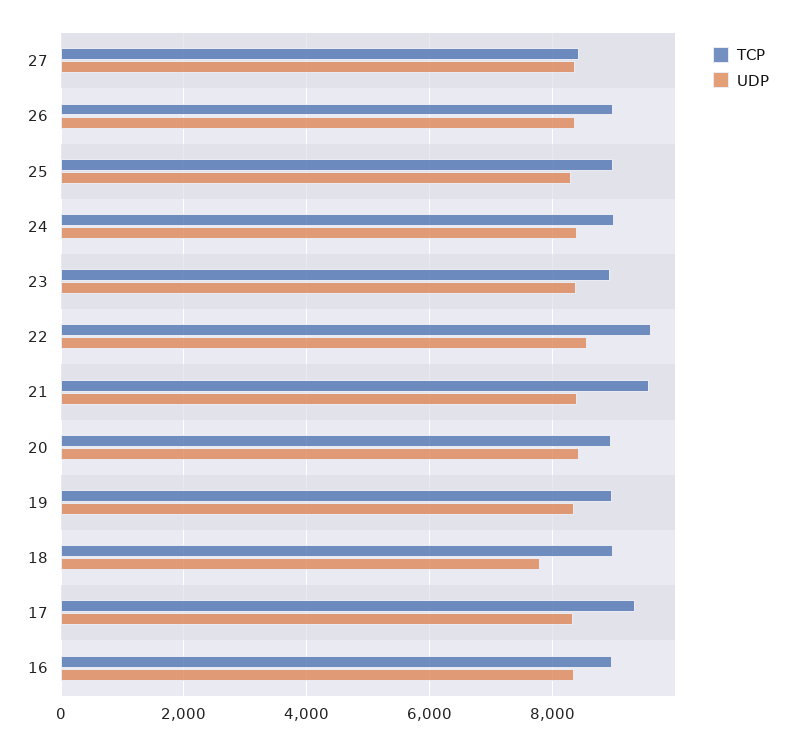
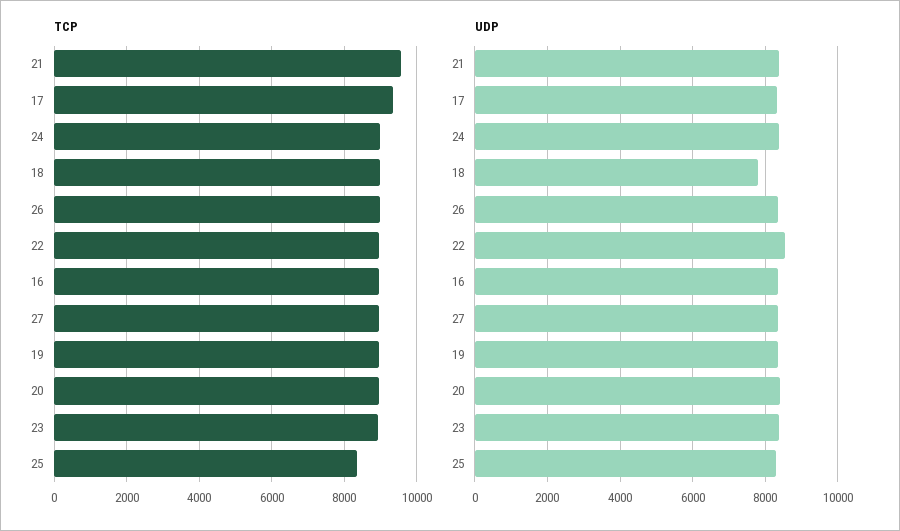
  {
    "TCP": {
-     "27": 8400,
+     "27": 9000,
      "26": 9000,
-     "25": 9000,
+     "25": 8400,
      "24": 9000,
      "23": 9000,
-     "22": 9600,
+     "22": 9000,
      "21": 9600,
      "20": 9000,
      "19": 9000,
      "18": 9000,
      "17": 9400,
      "16": 9000
    },
    "UDP": {
      "27": 8400,
      "26": 8400,
      "25": 8400,
      "24": 8400,
      "23": 8400,
      "22": 8600,
      "21": 8400,
      "20": 8400,
      "19": 8400,
      "18": 7800,
      "17": 8400,
      "16": 8400
    }
  }

